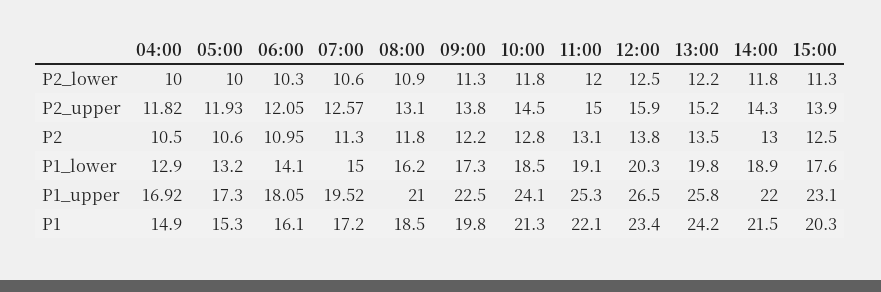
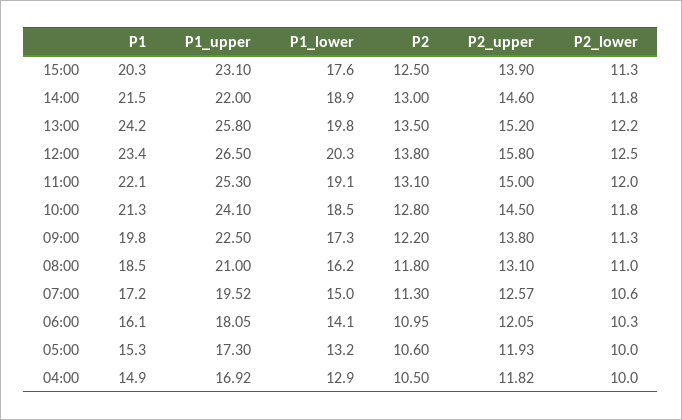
  {
    "04:00": {
      "P2_lower": 10,
      "P2_upper": 11.82,
      "P2": 10.5,
      "P1_lower": 12.9,
      "P1_upper": 16.92,
      "P1": 14.9
    },
    "05:00": {
      "P2_lower": 10,
      "P2_upper": 11.93,
      "P2": 10.6,
      "P1_lower": 13.2,
      "P1_upper": 17.3,
      "P1": 15.3
    },
    "06:00": {
      "P2_lower": 10.3,
      "P2_upper": 12.05,
      "P2": 10.95,
      "P1_lower": 14.1,
      "P1_upper": 18.05,
      "P1": 16.1
    },
    "07:00": {
      "P2_lower": 10.6,
      "P2_upper": 12.57,
      "P2": 11.3,
      "P1_lower": 15,
      "P1_upper": 19.52,
      "P1": 17.2
    },
    "08:00": {
-     "P2_lower": 10.9,
+     "P2_lower": 11,
      "P2_upper": 13.1,
      "P2": 11.8,
      "P1_lower": 16.2,
      "P1_upper": 21,
      "P1": 18.5
    },
    "09:00": {
      "P2_lower": 11.3,
      "P2_upper": 13.8,
      "P2": 12.2,
      "P1_lower": 17.3,
      "P1_upper": 22.5,
      "P1": 19.8
    },
    "10:00": {
      "P2_lower": 11.8,
      "P2_upper": 14.5,
      "P2": 12.8,
      "P1_lower": 18.5,
      "P1_upper": 24.1,
      "P1": 21.3
    },
    "11:00": {
      "P2_lower": 12,
      "P2_upper": 15,
      "P2": 13.1,
      "P1_lower": 19.1,
      "P1_upper": 25.3,
      "P1": 22.1
    },
    "12:00": {
      "P2_lower": 12.5,
-     "P2_upper": 15.9,
+     "P2_upper": 15.8,
      "P2": 13.8,
      "P1_lower": 20.3,
      "P1_upper": 26.5,
      "P1": 23.4
    },
    "13:00": {
      "P2_lower": 12.2,
      "P2_upper": 15.2,
      "P2": 13.5,
      "P1_lower": 19.8,
      "P1_upper": 25.8,
      "P1": 24.2
    },
    "14:00": {
      "P2_lower": 11.8,
-     "P2_upper": 14.3,
+     "P2_upper": 14.6,
      "P2": 13,
      "P1_lower": 18.9,
      "P1_upper": 22,
      "P1": 21.5
    },
    "15:00": {
      "P2_lower": 11.3,
      "P2_upper": 13.9,
      "P2": 12.5,
      "P1_lower": 17.6,
      "P1_upper": 23.1,
      "P1": 20.3
    }
  }

